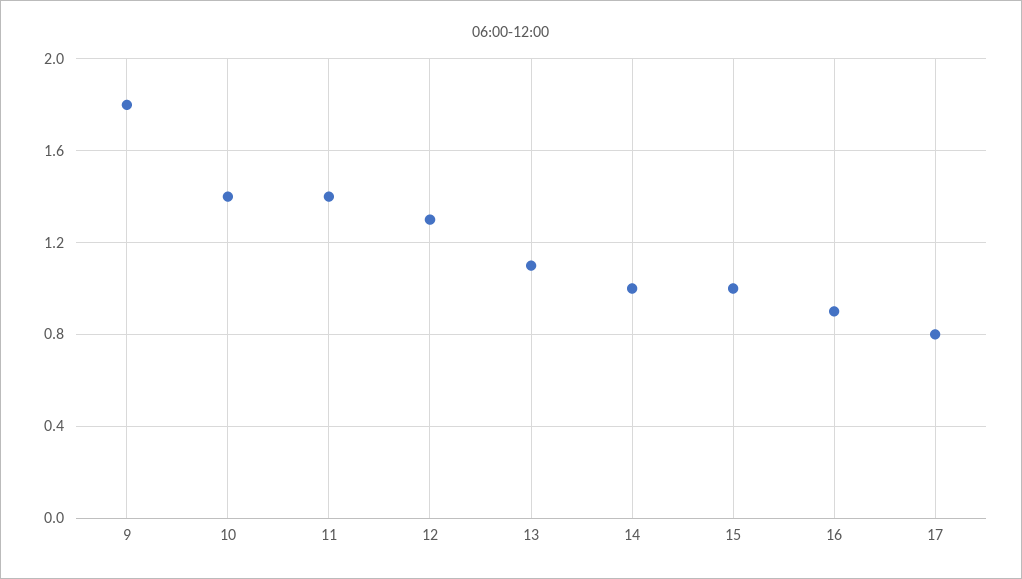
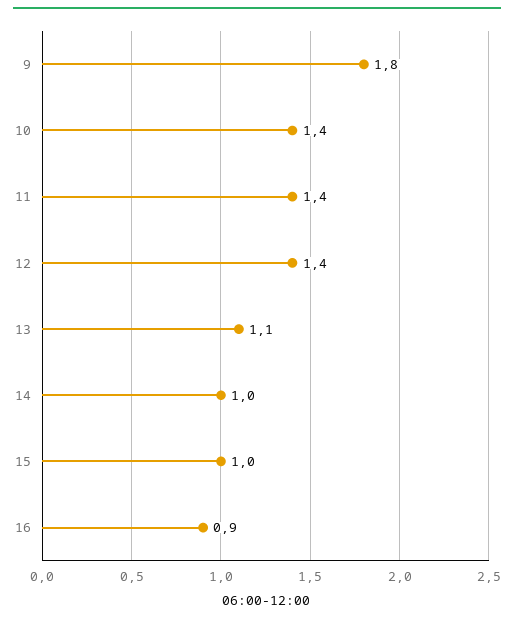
  {
    "9": 1.8,
    "10": 1.4,
    "11": 1.4,
-   "12": 1.3,
+   "12": 1.4,
    "13": 1.1,
    "14": 1,
    "15": 1,
-   "16": 0.9,
+   "16": 0.9
-   "17": 0.8
  }

